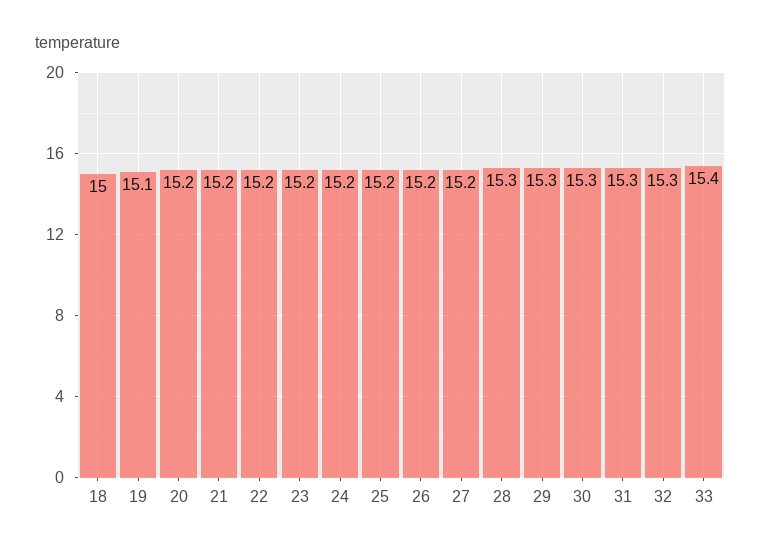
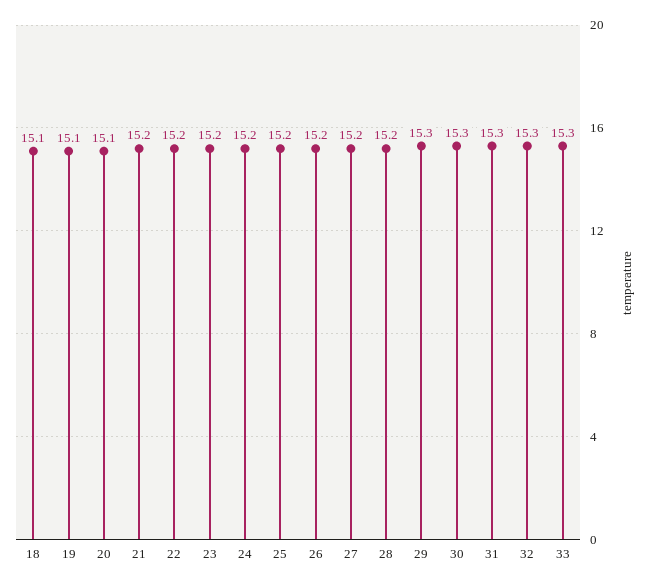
  {
-   "18": 15,
+   "18": 15.1,
    "19": 15.1,
-   "20": 15.2,
+   "20": 15.1,
    "21": 15.2,
    "22": 15.2,
    "23": 15.2,
    "24": 15.2,
    "25": 15.2,
    "26": 15.2,
    "27": 15.2,
-   "28": 15.3,
+   "28": 15.2,
    "29": 15.3,
    "30": 15.3,
    "31": 15.3,
    "32": 15.3,
-   "33": 15.4
+   "33": 15.3
  }

